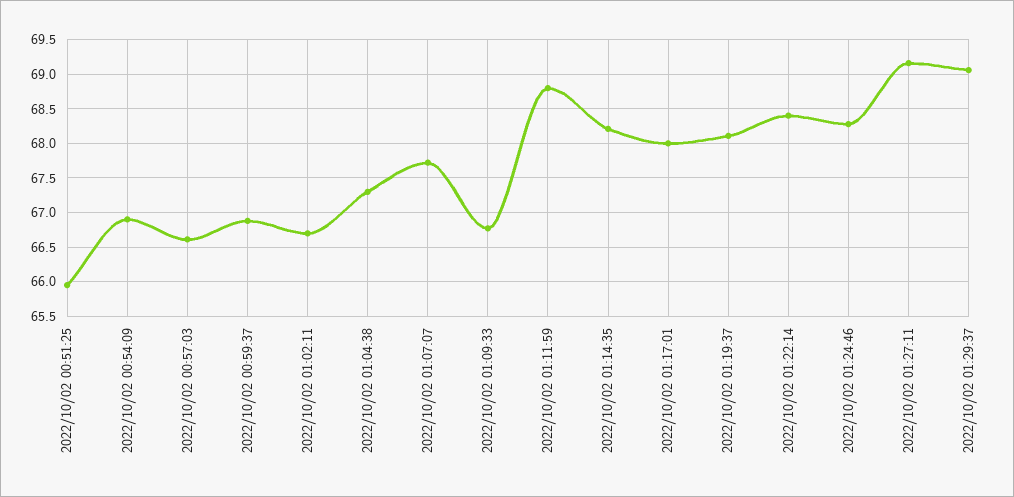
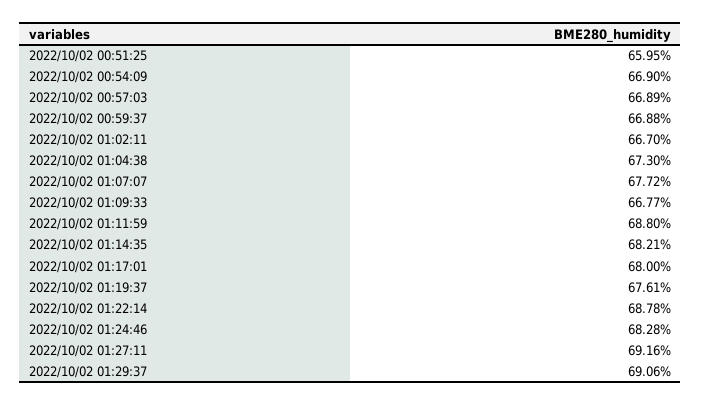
  {
    "2022/10/02 00:51:25": 65.95,
    "2022/10/02 00:54:09": 66.9,
-   "2022/10/02 00:57:03": 66.6,
+   "2022/10/02 00:57:03": 66.89,
    "2022/10/02 00:59:37": 66.88,
    "2022/10/02 01:02:11": 66.7,
    "2022/10/02 01:04:38": 67.3,
    "2022/10/02 01:07:07": 67.72,
    "2022/10/02 01:09:33": 66.77,
    "2022/10/02 01:11:59": 68.8,
    "2022/10/02 01:14:35": 68.21,
    "2022/10/02 01:17:01": 68,
-   "2022/10/02 01:19:37": 68.1,
+   "2022/10/02 01:19:37": 67.61,
-   "2022/10/02 01:22:14": 68.4,
+   "2022/10/02 01:22:14": 68.78,
    "2022/10/02 01:24:46": 68.28,
    "2022/10/02 01:27:11": 69.16,
    "2022/10/02 01:29:37": 69.06
  }

